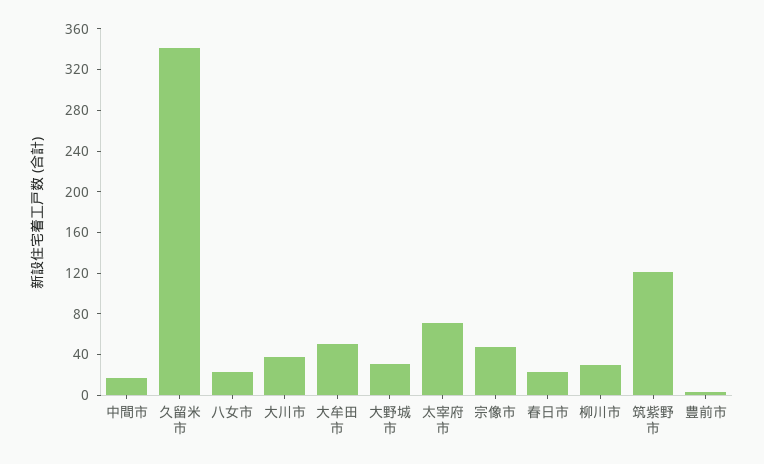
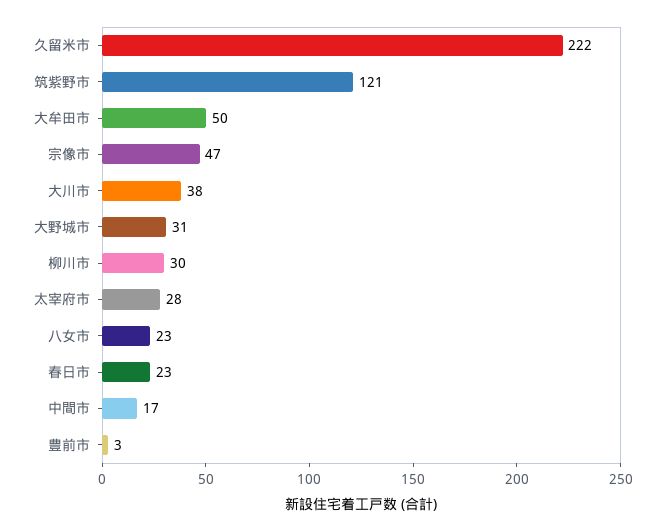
  {
    "中間市": 17,
-   "久留米市": 340,
+   "久留米市": 222,
    "八女市": 23,
    "大川市": 38,
    "大牟田市": 50,
    "大野城市": 31,
-   "太宰府市": 70,
+   "太宰府市": 28,
    "宗像市": 47,
    "春日市": 23,
    "柳川市": 30,
    "筑紫野市": 121,
    "豊前市": 3
  }

